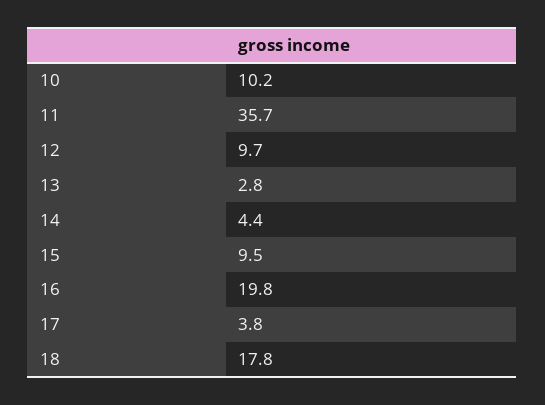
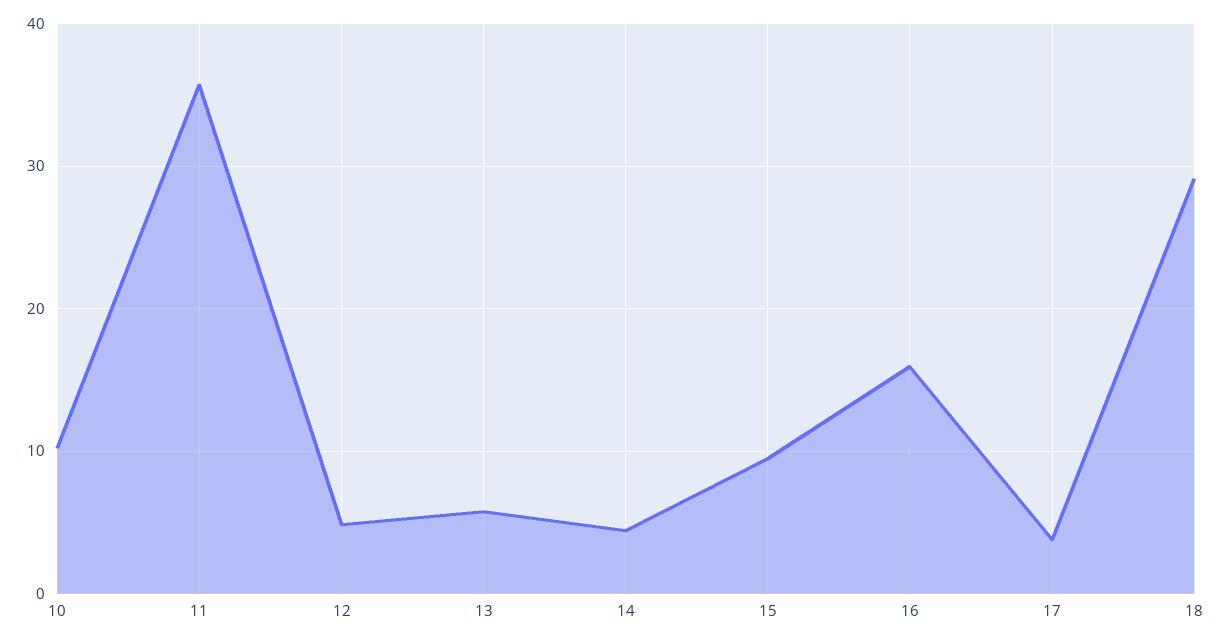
  {
    "10": 10.2,
    "11": 35.7,
-   "12": 9.7,
+   "12": 5,
-   "13": 2.8,
+   "13": 6,
    "14": 4.4,
    "15": 9.5,
-   "16": 19.8,
+   "16": 16,
    "17": 3.8,
-   "18": 17.8
+   "18": 29
  }

